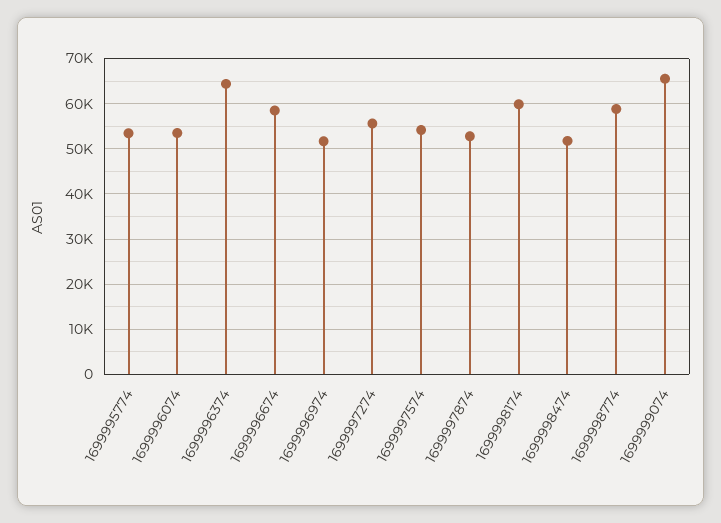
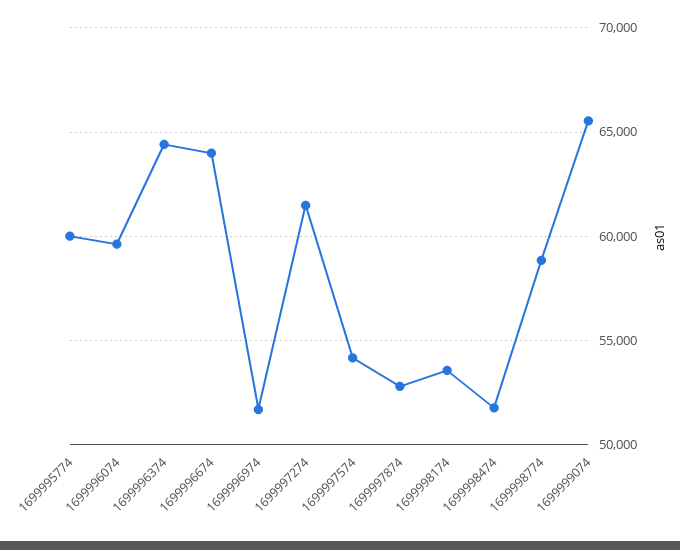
  {
-   "1699995774": 54000,
+   "1699995774": 60000,
-   "1699996074": 54000,
+   "1699996074": 59500,
    "1699996374": 64500,
-   "1699996674": 58000,
+   "1699996674": 64000,
    "1699996974": 51500,
-   "1699997274": 56000,
+   "1699997274": 61500,
    "1699997574": 54000,
    "1699997874": 53000,
-   "1699998174": 60000,
+   "1699998174": 53500,
    "1699998474": 52000,
    "1699998774": 59000,
    "1699999074": 65500
  }

